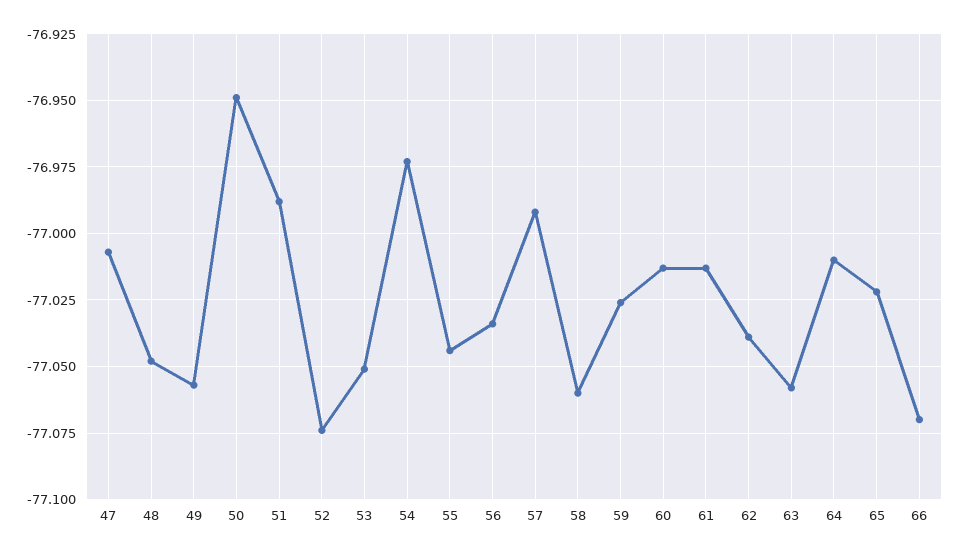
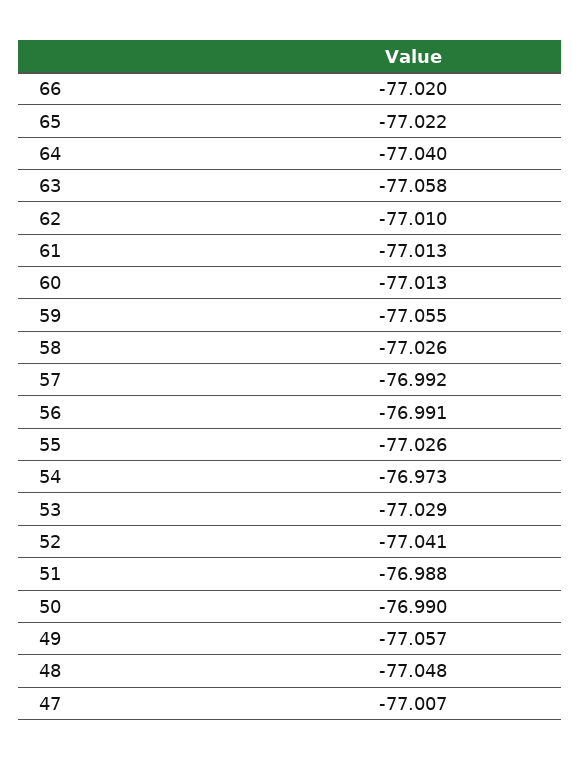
  {
    "47": -77.007,
    "48": -77.048,
    "49": -77.057,
-   "50": -76.95,
+   "50": -76.99,
    "51": -76.988,
-   "52": -77.075,
+   "52": -77.041,
-   "53": -77.05,
+   "53": -77.029,
    "54": -76.973,
-   "55": -77.045,
+   "55": -77.026,
-   "56": -77.035,
+   "56": -76.991,
    "57": -76.992,
-   "58": -77.06,
+   "58": -77.026,
-   "59": -77.025,
+   "59": -77.055,
    "60": -77.013,
    "61": -77.013,
-   "62": -77.04,
+   "62": -77.01,
    "63": -77.058,
-   "64": -77.01,
+   "64": -77.04,
    "65": -77.022,
-   "66": -77.07
+   "66": -77.02
  }

